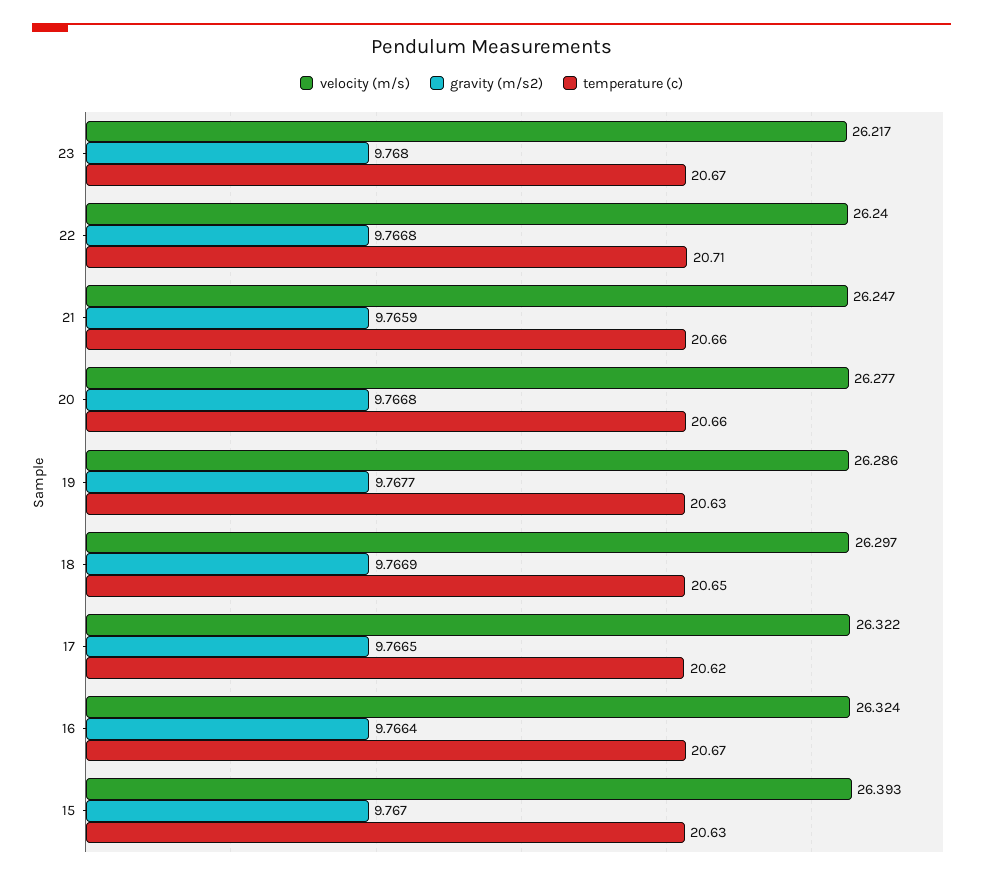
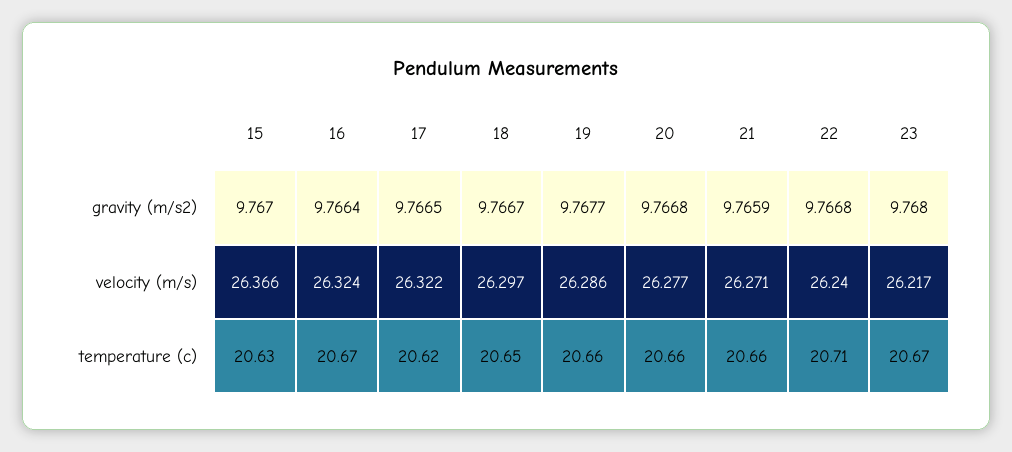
  {
    "velocity (m/s)": {
      "23": 26.217,
      "22": 26.24,
-     "21": 26.247,
+     "21": 26.271,
      "20": 26.277,
      "19": 26.286,
      "18": 26.297,
      "17": 26.322,
      "16": 26.324,
-     "15": 26.393
+     "15": 26.366
    },
    "gravity (m/s2)": {
      "23": 9.768,
      "22": 9.7668,
      "21": 9.7659,
      "20": 9.7668,
      "19": 9.7677,
-     "18": 9.7669,
+     "18": 9.7667,
      "17": 9.7665,
      "16": 9.7664,
      "15": 9.767
    },
    "temperature (c)": {
      "23": 20.67,
      "22": 20.71,
      "21": 20.66,
      "20": 20.66,
-     "19": 20.63,
+     "19": 20.66,
      "18": 20.65,
      "17": 20.62,
      "16": 20.67,
      "15": 20.63
    }
  }

